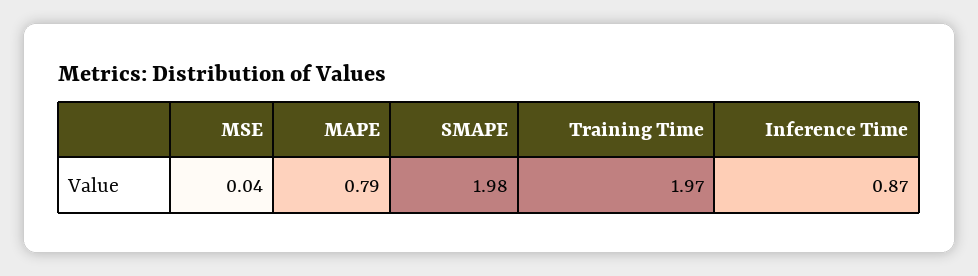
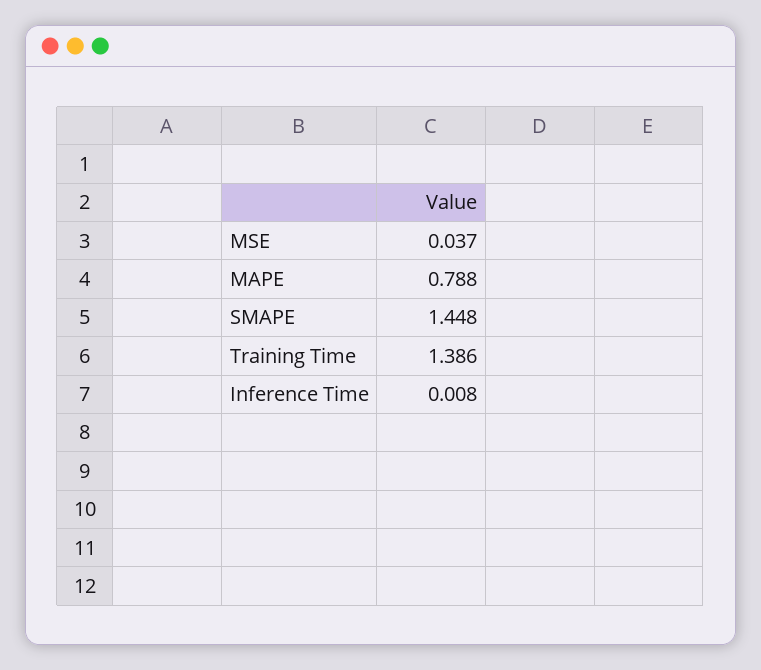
  {
    "MSE": 0.037,
    "MAPE": 0.788,
-   "SMAPE": 1.98,
+   "SMAPE": 1.448,
-   "Training Time": 1.97,
+   "Training Time": 1.386,
-   "Inference Time": 0.87
+   "Inference Time": 0.008
  }

